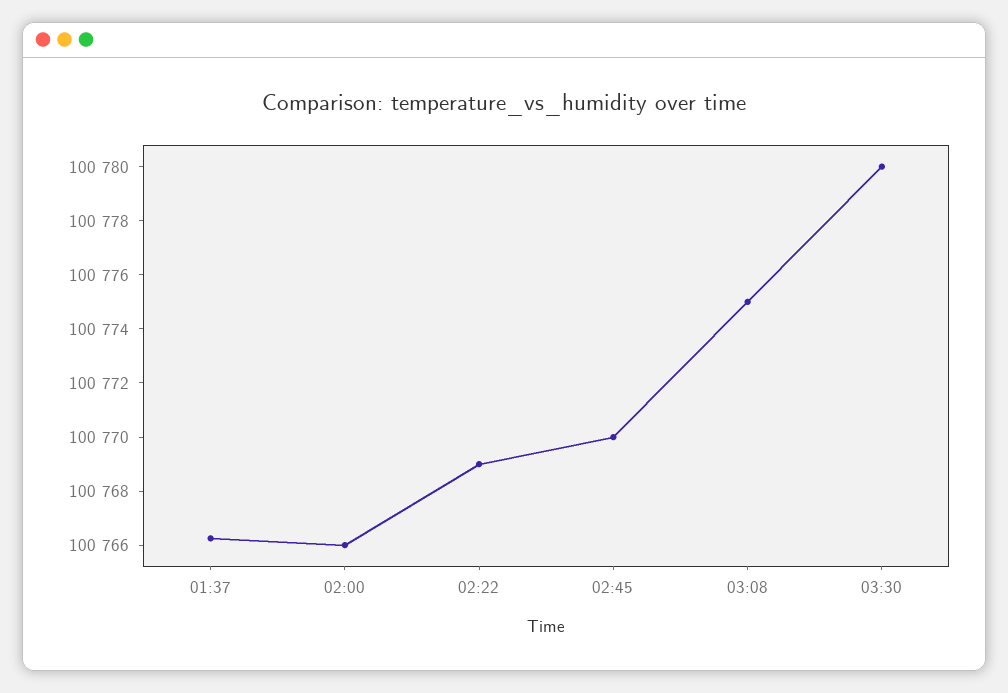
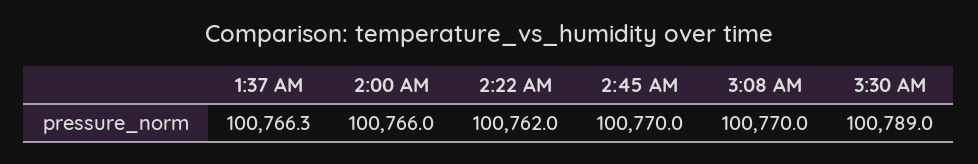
  {
    "01:37": 100766.3,
    "02:00": 100766,
-   "02:22": 100769,
+   "02:22": 100762,
    "02:45": 100770,
-   "03:08": 100775,
+   "03:08": 100770,
-   "03:30": 100780
+   "03:30": 100789
  }

